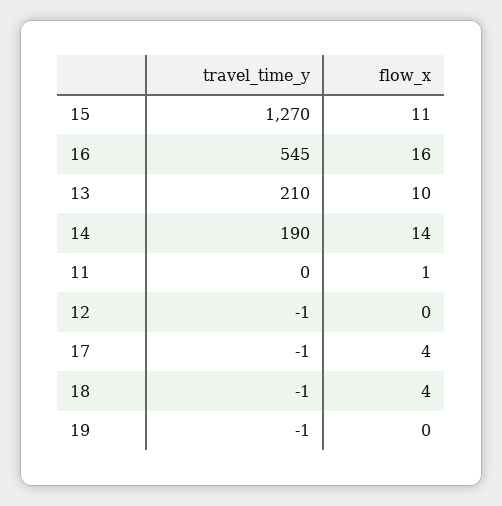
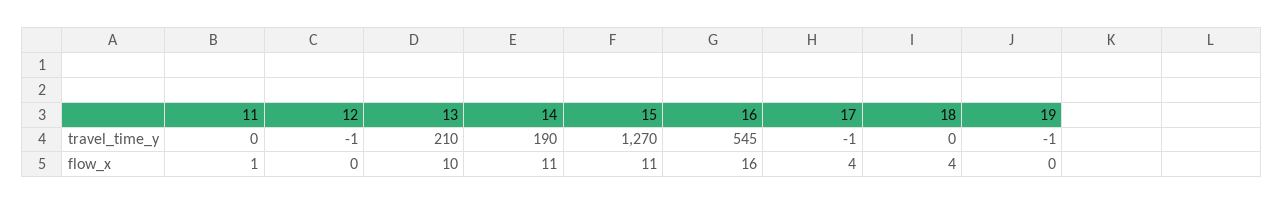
  {
    "travel_time_y": {
      "15": 1270,
      "16": 545,
      "13": 210,
      "14": 190,
      "11": 0,
      "12": -1,
      "17": -1,
-     "18": -1,
+     "18": 0,
      "19": -1
    },
    "flow_x": {
      "15": 11,
      "16": 16,
      "13": 10,
-     "14": 14,
+     "14": 11,
      "11": 1,
      "12": 0,
      "17": 4,
      "18": 4,
      "19": 0
    }
  }

